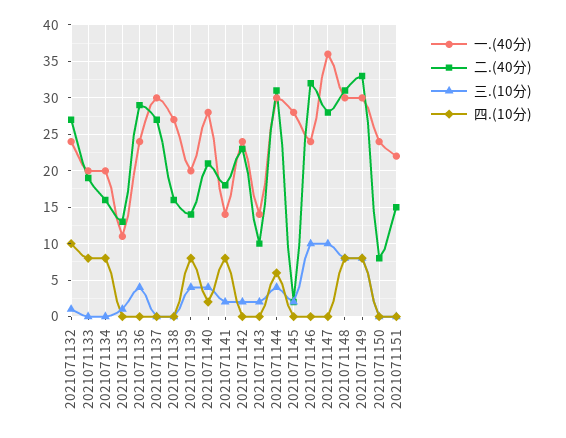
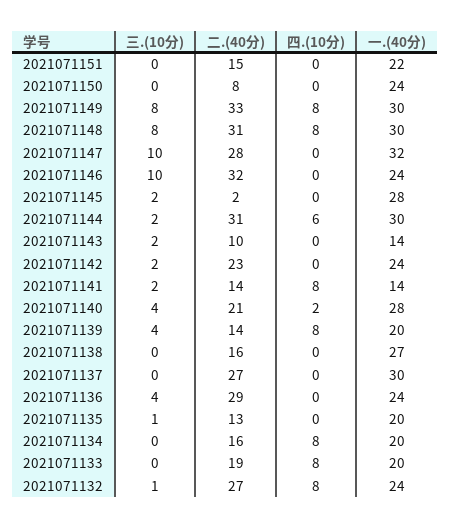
  {
    "一.(40分)": {
      "2021071132": 24,
      "2021071133": 20,
      "2021071134": 20,
-     "2021071135": 11,
+     "2021071135": 20,
      "2021071136": 24,
      "2021071137": 30,
      "2021071138": 27,
      "2021071139": 20,
      "2021071140": 28,
      "2021071141": 14,
      "2021071142": 24,
      "2021071143": 14,
      "2021071144": 30,
      "2021071145": 28,
      "2021071146": 24,
-     "2021071147": 36,
+     "2021071147": 32,
      "2021071148": 30,
      "2021071149": 30,
      "2021071150": 24,
      "2021071151": 22
    },
    "二.(40分)": {
      "2021071132": 27,
      "2021071133": 19,
      "2021071134": 16,
      "2021071135": 13,
      "2021071136": 29,
      "2021071137": 27,
      "2021071138": 16,
      "2021071139": 14,
      "2021071140": 21,
-     "2021071141": 18,
+     "2021071141": 14,
      "2021071142": 23,
      "2021071143": 10,
      "2021071144": 31,
      "2021071145": 2,
      "2021071146": 32,
      "2021071147": 28,
      "2021071148": 31,
      "2021071149": 33,
      "2021071150": 8,
      "2021071151": 15
    },
    "三.(10分)": {
      "2021071132": 1,
      "2021071133": 0,
      "2021071134": 0,
      "2021071135": 1,
      "2021071136": 4,
      "2021071137": 0,
      "2021071138": 0,
      "2021071139": 4,
      "2021071140": 4,
      "2021071141": 2,
      "2021071142": 2,
      "2021071143": 2,
-     "2021071144": 4,
+     "2021071144": 2,
      "2021071145": 2,
      "2021071146": 10,
      "2021071147": 10,
      "2021071148": 8,
      "2021071149": 8,
      "2021071150": 0,
      "2021071151": 0
    },
    "四.(10分)": {
-     "2021071132": 10,
+     "2021071132": 8,
      "2021071133": 8,
      "2021071134": 8,
      "2021071135": 0,
      "2021071136": 0,
      "2021071137": 0,
      "2021071138": 0,
      "2021071139": 8,
      "2021071140": 2,
      "2021071141": 8,
      "2021071142": 0,
      "2021071143": 0,
      "2021071144": 6,
      "2021071145": 0,
      "2021071146": 0,
      "2021071147": 0,
      "2021071148": 8,
      "2021071149": 8,
      "2021071150": 0,
      "2021071151": 0
    }
  }

